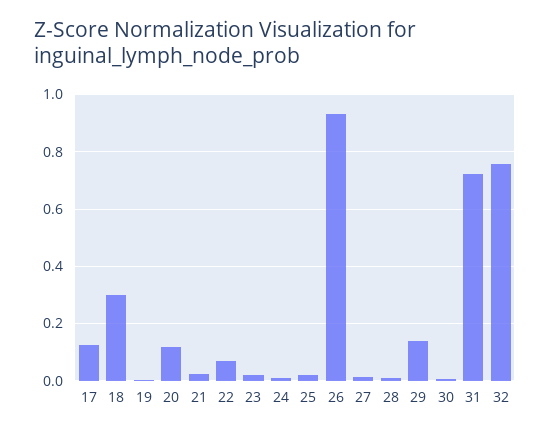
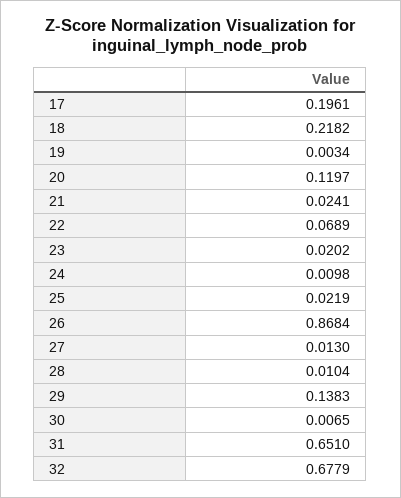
  {
-   "17": 0.125,
+   "17": 0.1961,
-   "18": 0.3,
+   "18": 0.2182,
    "19": 0.0034,
    "20": 0.1197,
    "21": 0.0241,
    "22": 0.0689,
    "23": 0.0202,
    "24": 0.0098,
    "25": 0.0219,
-   "26": 0.925,
+   "26": 0.8684,
    "27": 0.013,
    "28": 0.0104,
    "29": 0.1383,
    "30": 0.0065,
-   "31": 0.725,
+   "31": 0.651,
-   "32": 0.75
+   "32": 0.6779
  }

